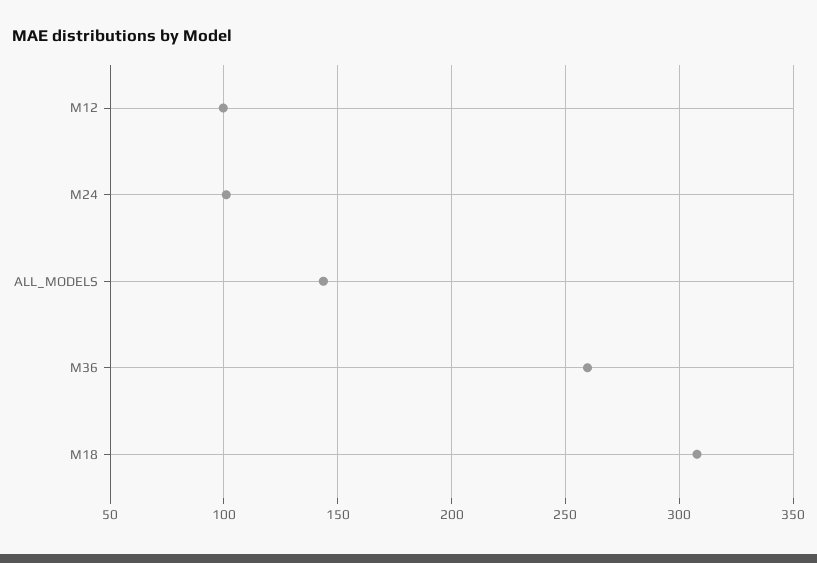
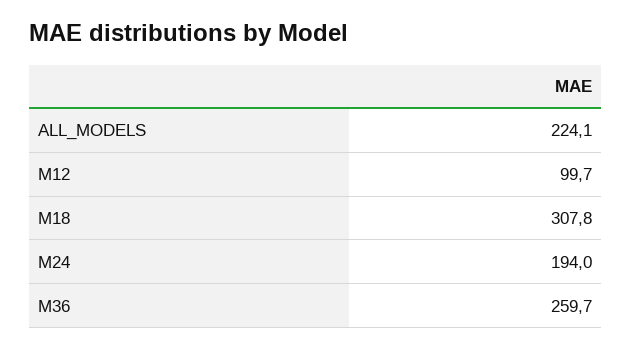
  {
    "M12": 99.7,
-   "M24": 100,
+   "M24": 194,
-   "ALL_MODELS": 145,
+   "ALL_MODELS": 224.1,
    "M36": 259.7,
    "M18": 307.8
  }

